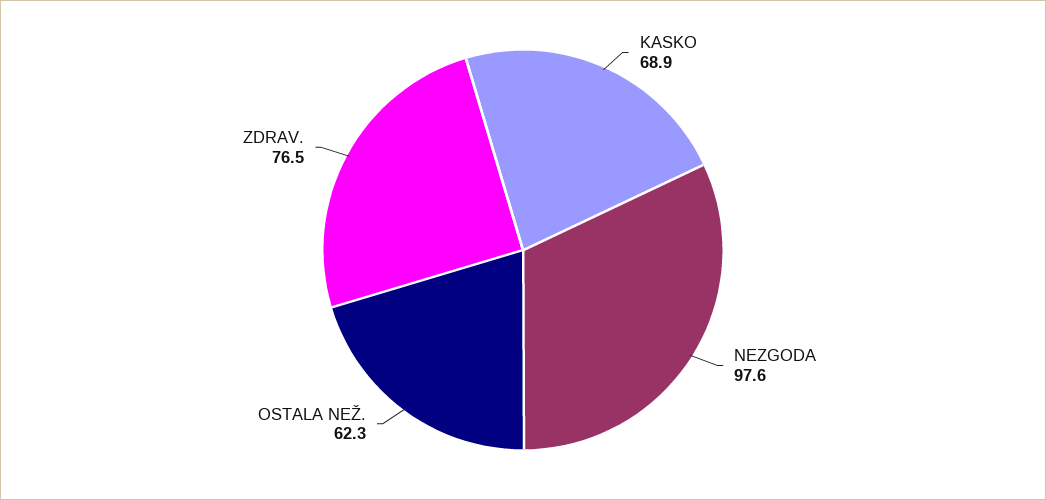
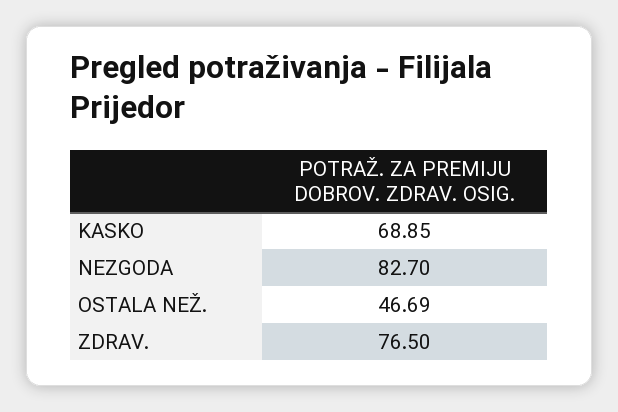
  {
    "KASKO": 68.85,
-   "NEZGODA": 97.6,
+   "NEZGODA": 82.7,
-   "OSTALA NEŽ.": 62.3,
+   "OSTALA NEŽ.": 46.69,
    "ZDRAV.": 76.5
  }

